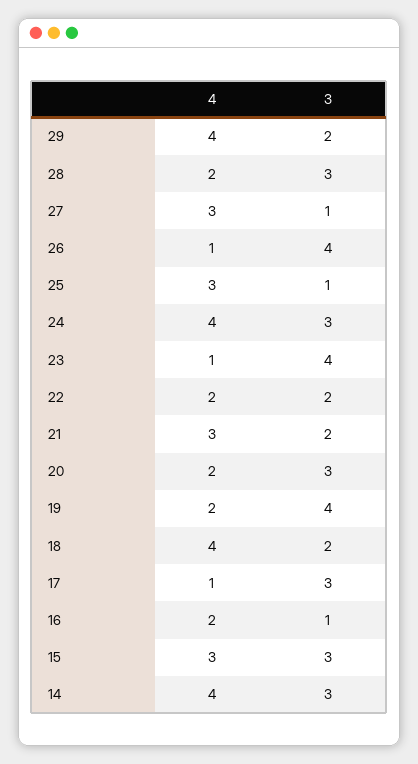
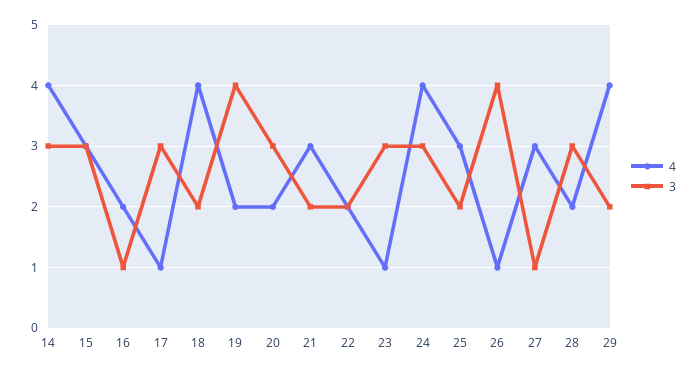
  {
    "4": {
      "29": 4,
      "28": 2,
      "27": 3,
      "26": 1,
      "25": 3,
      "24": 4,
      "23": 1,
      "22": 2,
      "21": 3,
      "20": 2,
      "19": 2,
      "18": 4,
      "17": 1,
      "16": 2,
      "15": 3,
      "14": 4
    },
    "3": {
      "29": 2,
      "28": 3,
      "27": 1,
      "26": 4,
-     "25": 1,
+     "25": 2,
      "24": 3,
-     "23": 4,
+     "23": 3,
      "22": 2,
      "21": 2,
      "20": 3,
      "19": 4,
      "18": 2,
      "17": 3,
      "16": 1,
      "15": 3,
      "14": 3
    }
  }

